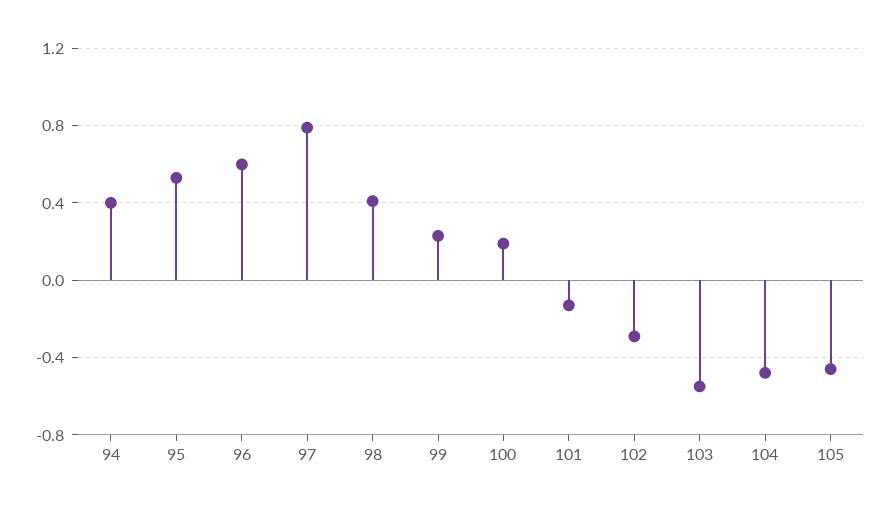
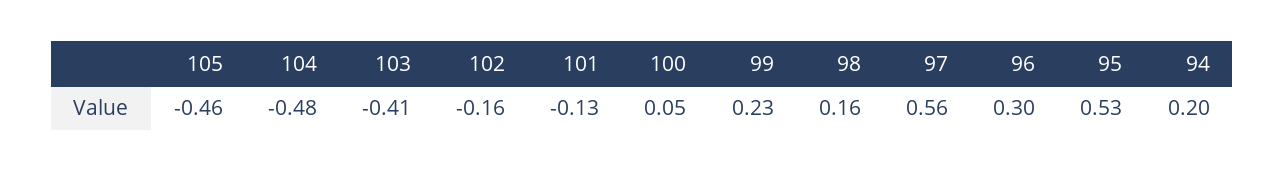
  {
-   "94": 0.4,
+   "94": 0.2,
    "95": 0.53,
-   "96": 0.6,
+   "96": 0.3,
-   "97": 0.8,
+   "97": 0.56,
-   "98": 0.4,
+   "98": 0.16,
    "99": 0.23,
-   "100": 0.2,
+   "100": 0.05,
    "101": -0.13,
-   "102": -0.3,
+   "102": -0.16,
-   "103": -0.55,
+   "103": -0.41,
    "104": -0.48,
    "105": -0.46
  }

